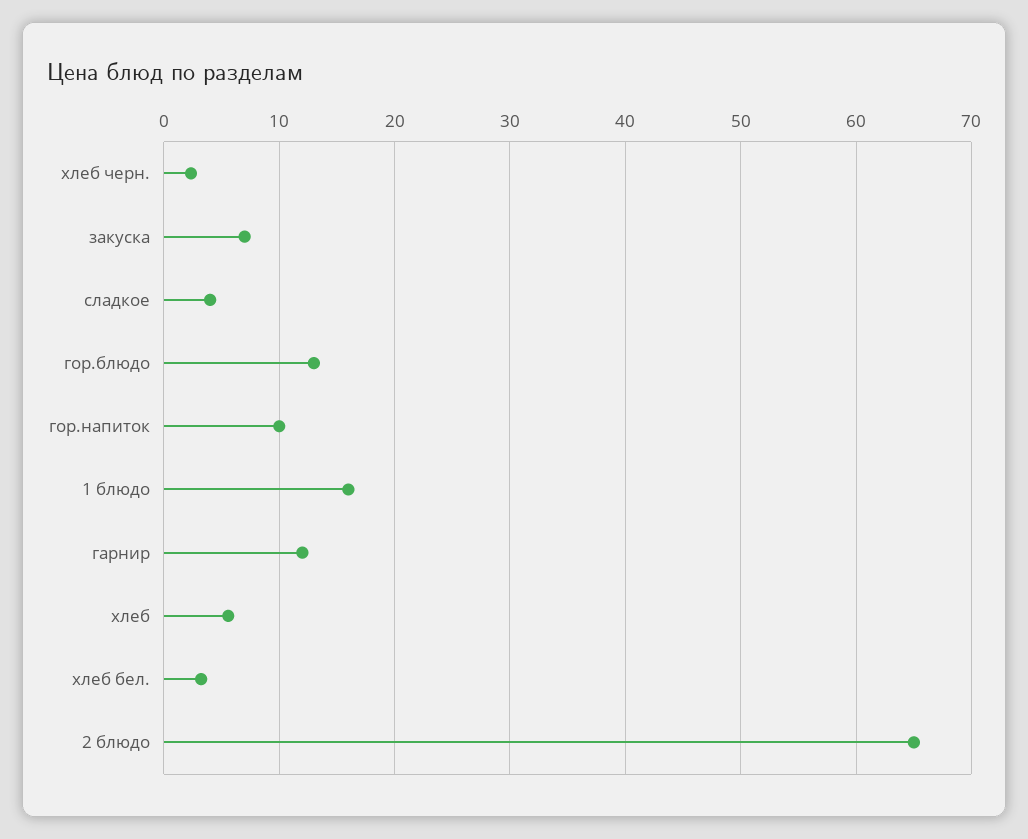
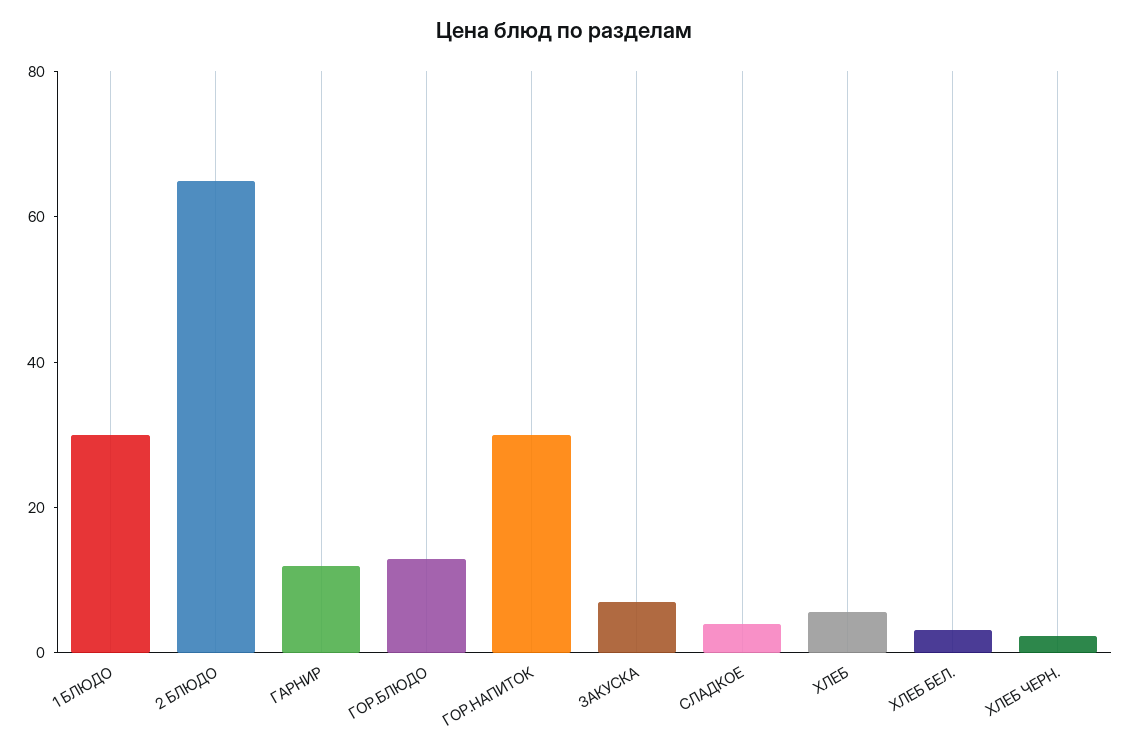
  {
    "хлеб черн.": 2,
    "закуска": 7,
    "сладкое": 4,
    "гор.блюдо": 13,
-   "гор.напиток": 10,
+   "гор.напиток": 30,
-   "1 блюдо": 16,
+   "1 блюдо": 30,
    "гарнир": 12,
    "хлеб": 6,
    "хлеб бел.": 3,
    "2 блюдо": 65
  }

